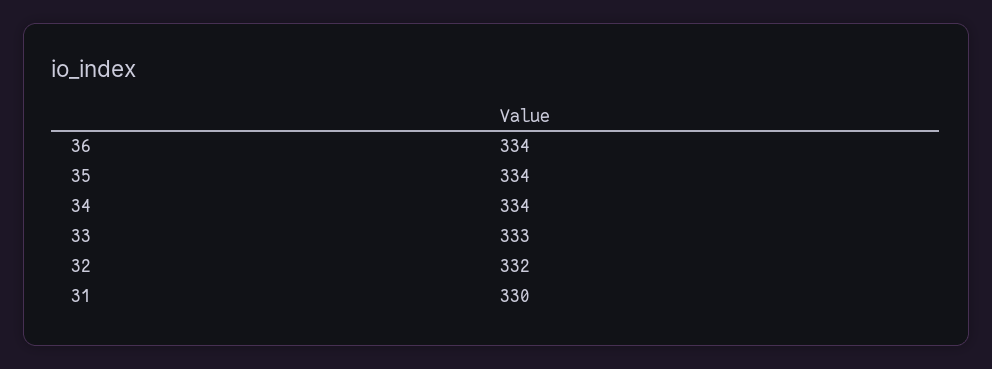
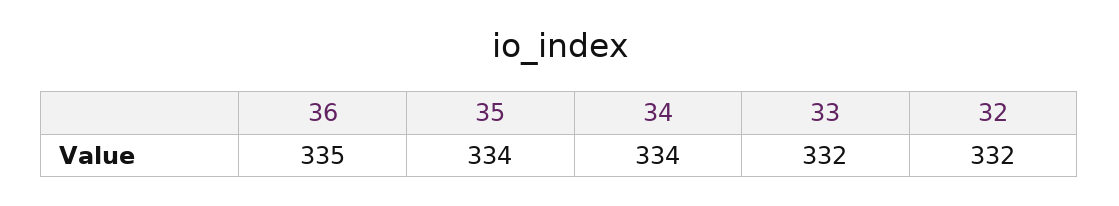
  {
-   "36": 334,
+   "36": 335,
    "35": 334,
    "34": 334,
-   "33": 333,
+   "33": 332,
-   "32": 332,
+   "32": 332
-   "31": 330
  }

